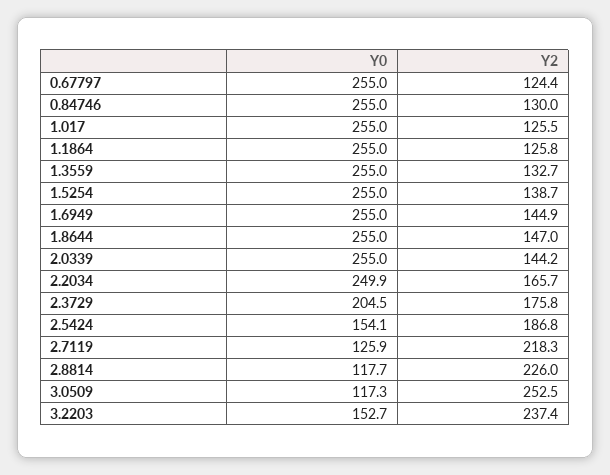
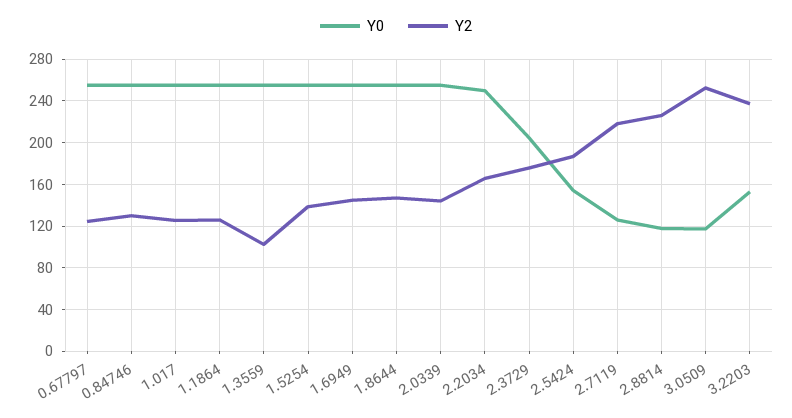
  {
    "Y0": {
      "0.67797": 255,
      "0.84746": 255,
      "1.017": 255,
      "1.1864": 255,
      "1.3559": 255,
      "1.5254": 255,
      "1.6949": 255,
      "1.8644": 255,
      "2.0339": 255,
      "2.2034": 249.9,
      "2.3729": 204.5,
      "2.5424": 154.1,
      "2.7119": 125.9,
      "2.8814": 117.7,
      "3.0509": 117.3,
      "3.2203": 152.7
    },
    "Y2": {
      "0.67797": 124.4,
      "0.84746": 130,
      "1.017": 125.5,
      "1.1864": 125.8,
-     "1.3559": 132.7,
+     "1.3559": 100,
      "1.5254": 138.7,
      "1.6949": 144.9,
      "1.8644": 147,
      "2.0339": 144.2,
      "2.2034": 165.7,
      "2.3729": 175.8,
      "2.5424": 186.8,
      "2.7119": 218.3,
      "2.8814": 226,
      "3.0509": 252.5,
      "3.2203": 237.4
    }
  }

